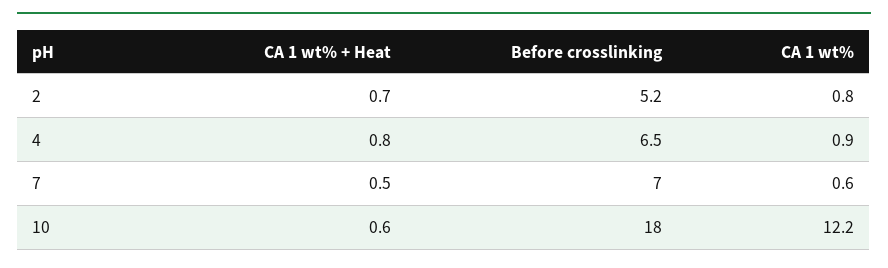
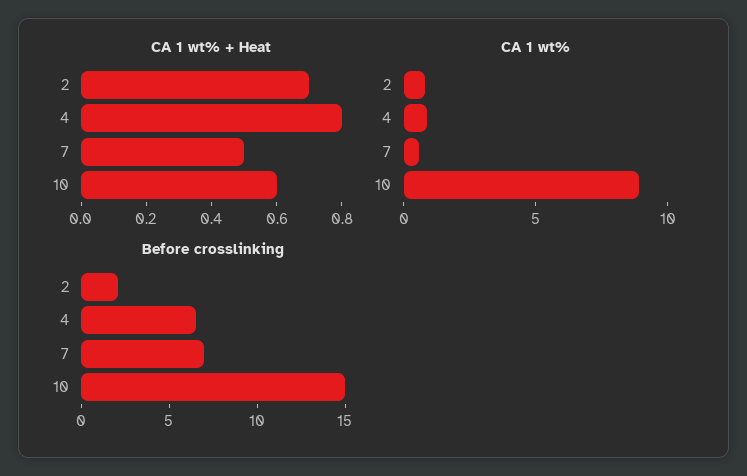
  {
    "CA 1 wt% + Heat": {
      "2": 0.7,
      "4": 0.8,
      "7": 0.5,
      "10": 0.6
    },
    "Before crosslinking": {
-     "2": 5.2,
+     "2": 2,
      "4": 6.5,
      "7": 7,
-     "10": 18
+     "10": 15
    },
    "CA 1 wt%": {
      "2": 0.8,
      "4": 0.9,
      "7": 0.6,
-     "10": 12.2
+     "10": 9
    }
  }

